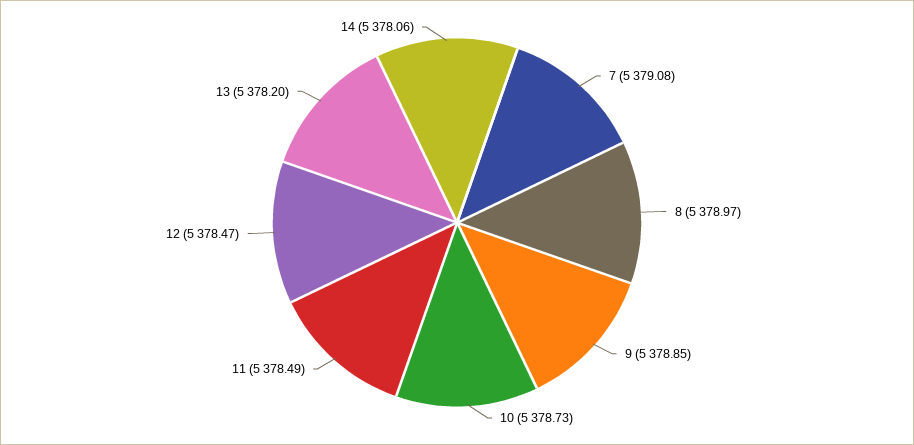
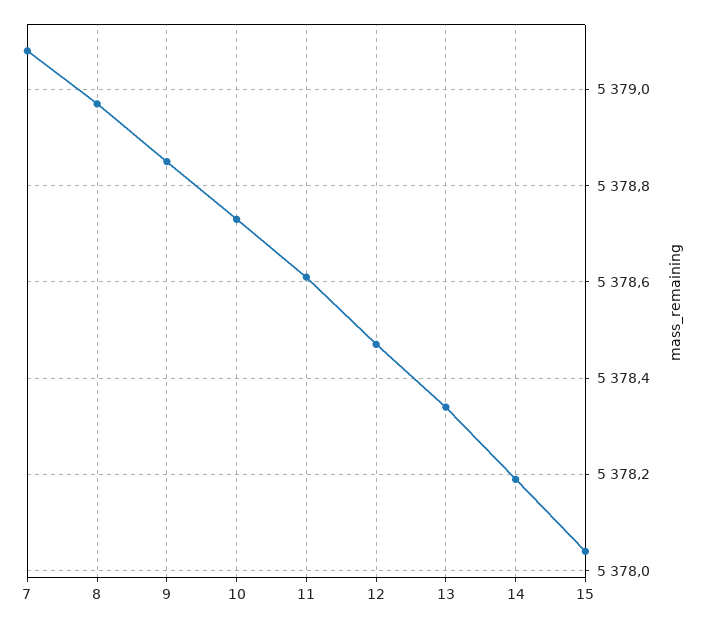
  {
    "7": 5379.08,
    "8": 5378.97,
    "9": 5378.85,
    "10": 5378.73,
-   "11": 5378.49,
+   "11": 5378.6,
    "12": 5378.47,
-   "13": 5378.2,
+   "13": 5378.35,
-   "14": 5378.06
+   "14": 5378.2,
+   "15": 5378.05
  }

